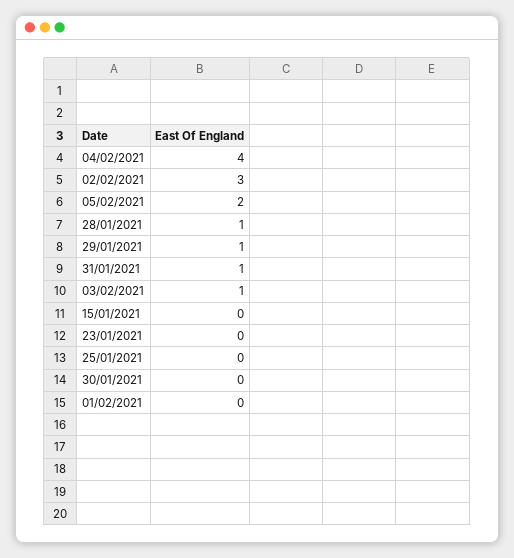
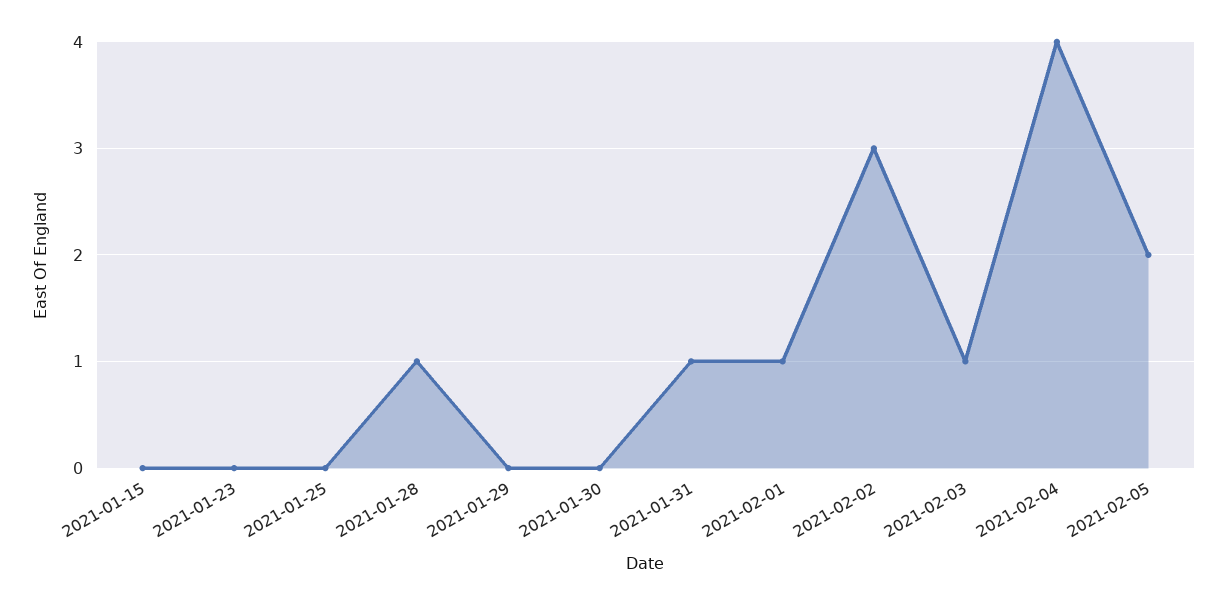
  {
    "04/02/2021": 4,
    "02/02/2021": 3,
    "05/02/2021": 2,
    "28/01/2021": 1,
-   "29/01/2021": 1,
+   "29/01/2021": 0,
    "31/01/2021": 1,
    "03/02/2021": 1,
    "15/01/2021": 0,
    "23/01/2021": 0,
    "25/01/2021": 0,
    "30/01/2021": 0,
-   "01/02/2021": 0
+   "01/02/2021": 1
  }

